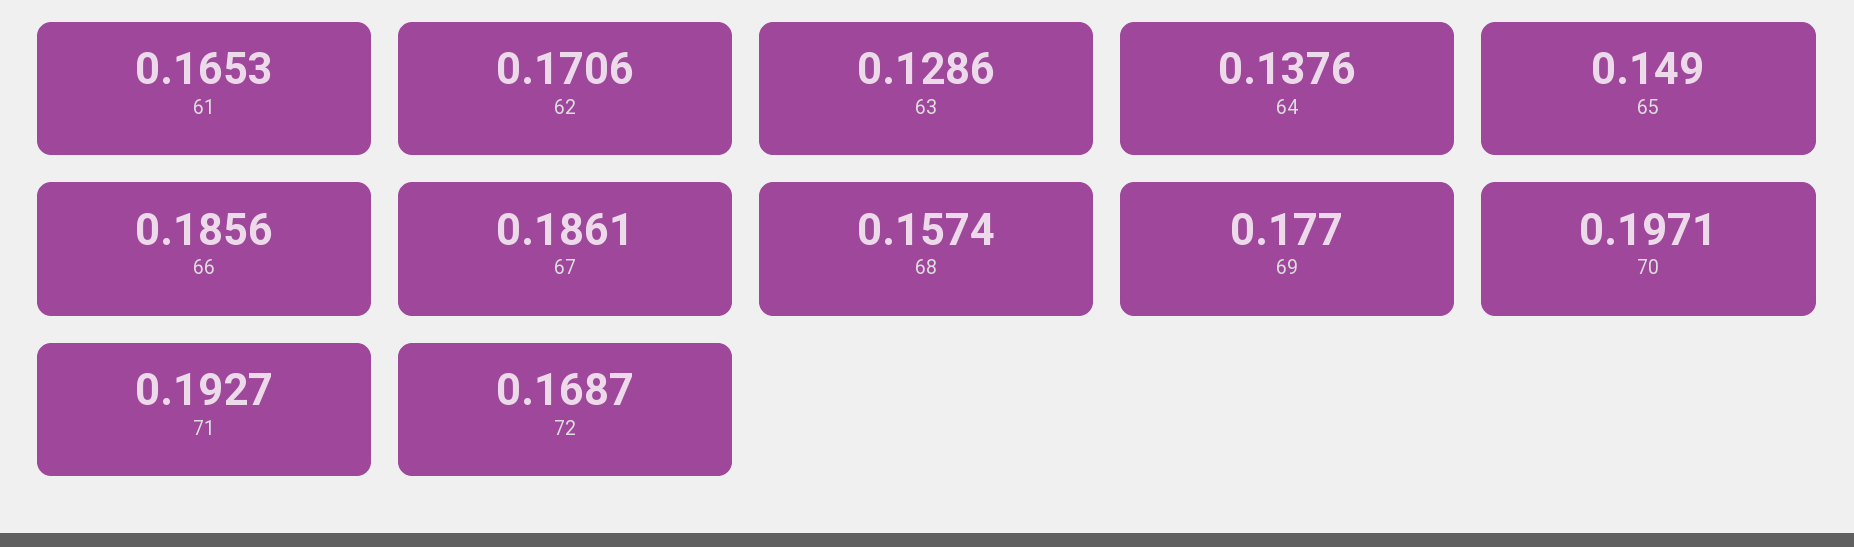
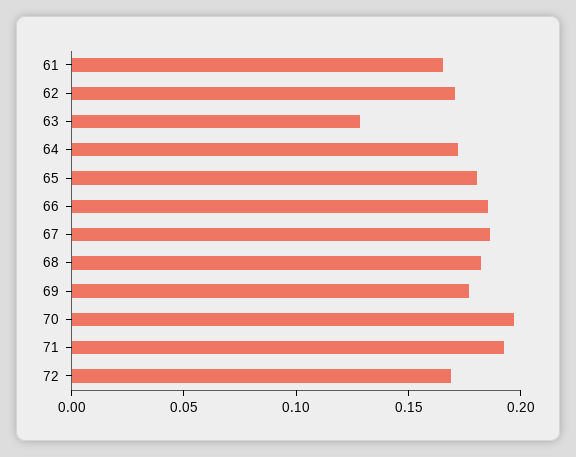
  {
    "61": 0.1653,
    "62": 0.1706,
    "63": 0.1286,
-   "64": 0.1376,
+   "64": 0.17,
-   "65": 0.149,
+   "65": 0.18,
    "66": 0.1856,
    "67": 0.1861,
-   "68": 0.1574,
+   "68": 0.18,
    "69": 0.177,
    "70": 0.1971,
    "71": 0.1927,
    "72": 0.1687
  }

